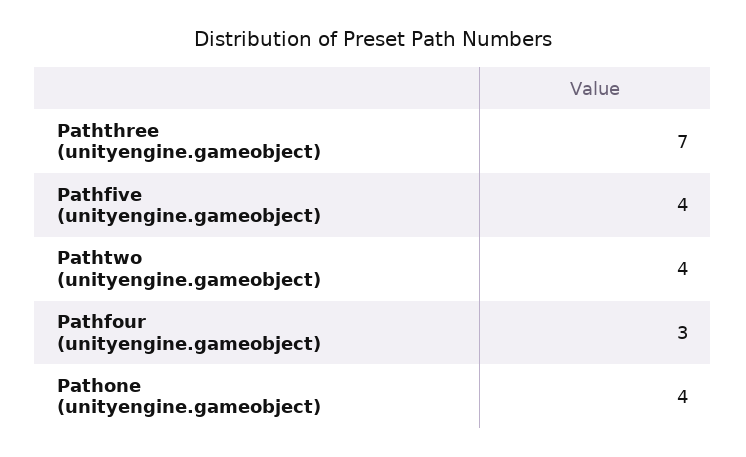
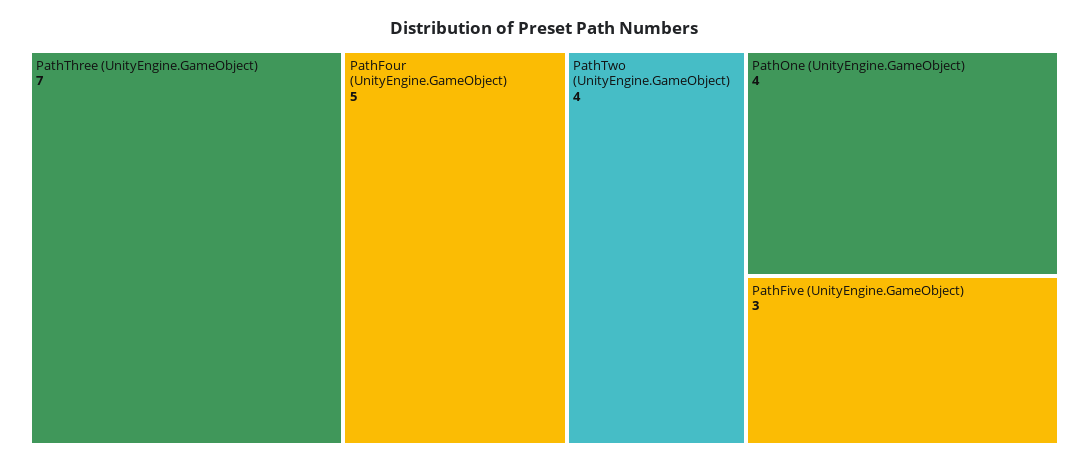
  {
    "Paththree (unityengine.gameobject)": 7,
-   "Pathfive (unityengine.gameobject)": 4,
+   "Pathfive (unityengine.gameobject)": 3,
    "Pathtwo (unityengine.gameobject)": 4,
-   "Pathfour (unityengine.gameobject)": 3,
+   "Pathfour (unityengine.gameobject)": 5,
    "Pathone (unityengine.gameobject)": 4
  }

